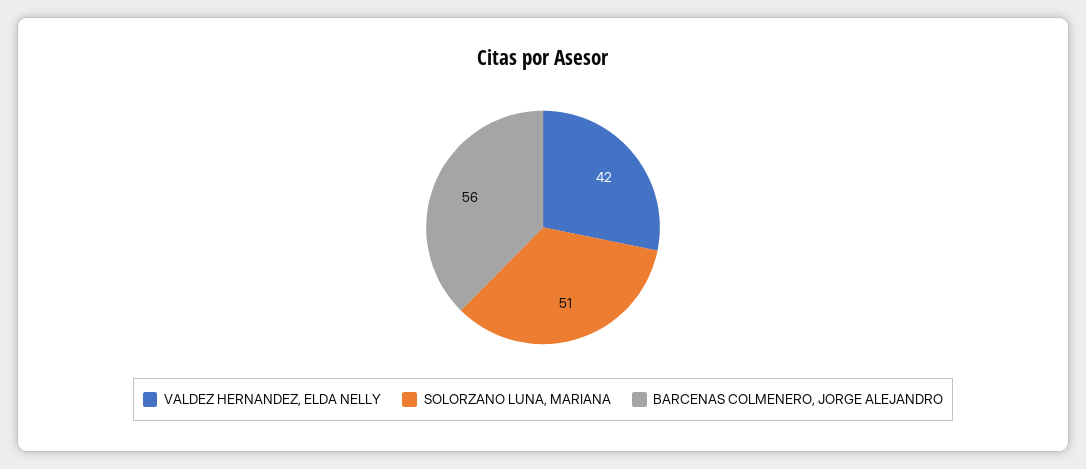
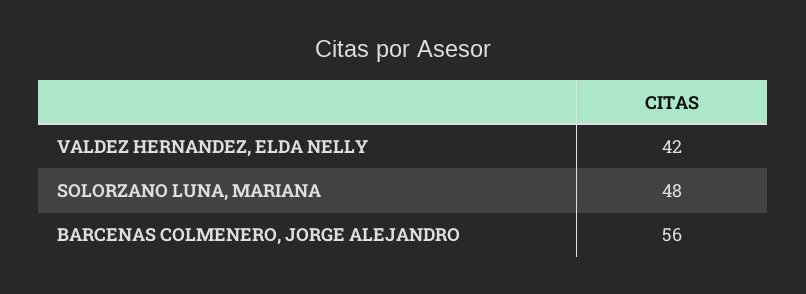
  {
    "VALDEZ HERNANDEZ, ELDA NELLY": 42,
-   "SOLORZANO LUNA, MARIANA": 51,
+   "SOLORZANO LUNA, MARIANA": 48,
    "BARCENAS COLMENERO, JORGE ALEJANDRO": 56
  }

